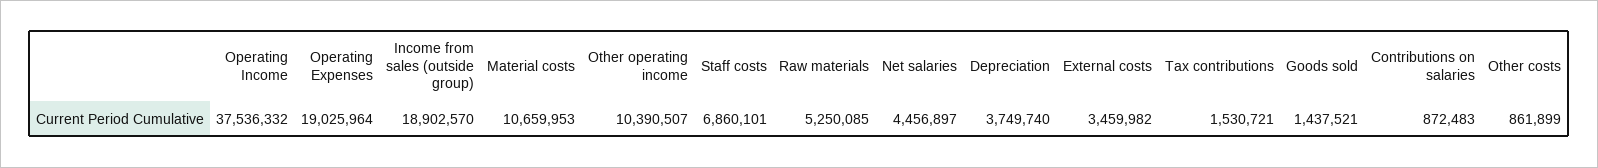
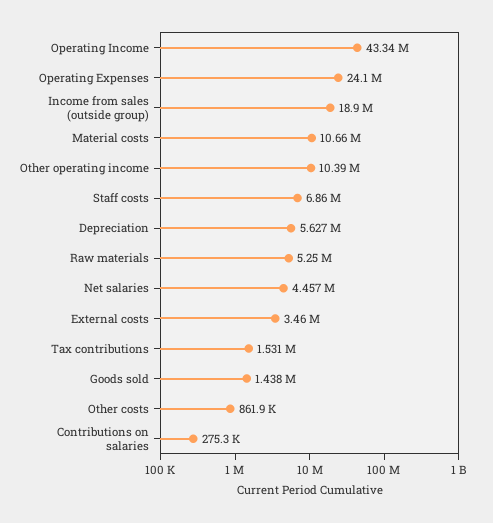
  {
-   "Operating Income": 37536332,
+   "Operating Income": 43340000,
-   "Operating Expenses": 19025964,
+   "Operating Expenses": 24100000,
    "Income from sales (outside group)": 18902570,
    "Material costs": 10659953,
    "Other operating income": 10390507,
    "Staff costs": 6860101,
    "Raw materials": 5250085,
    "Net salaries": 4456897,
-   "Depreciation": 3749740,
+   "Depreciation": 5627000,
    "External costs": 3459982,
    "Tax contributions": 1530721,
    "Goods sold": 1437521,
-   "Contributions on salaries": 872483,
+   "Contributions on salaries": 275300,
    "Other costs": 861899
  }

